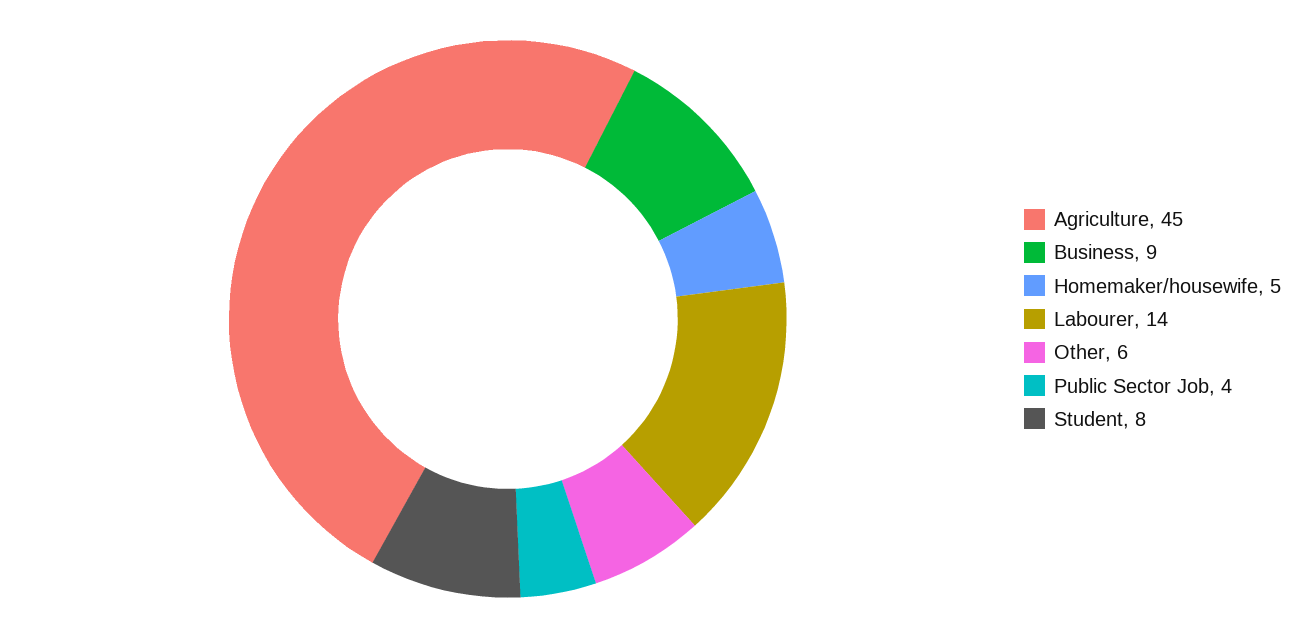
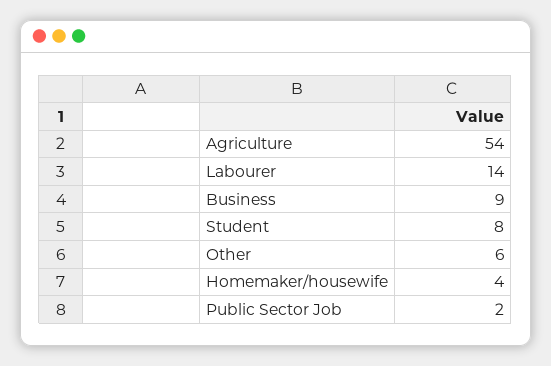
  {
-   "Agriculture": 45,
+   "Agriculture": 54,
    "Business": 9,
-   "Homemaker/housewife": 5,
+   "Homemaker/housewife": 4,
    "Labourer": 14,
    "Other": 6,
-   "Public Sector Job": 4,
+   "Public Sector Job": 2,
    "Student": 8
  }

